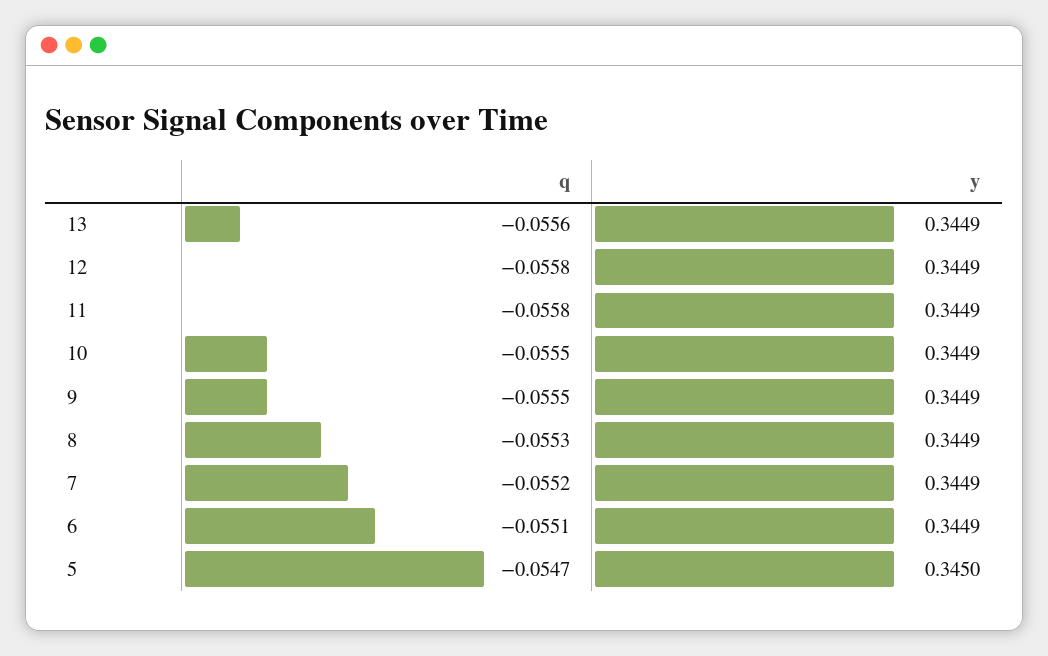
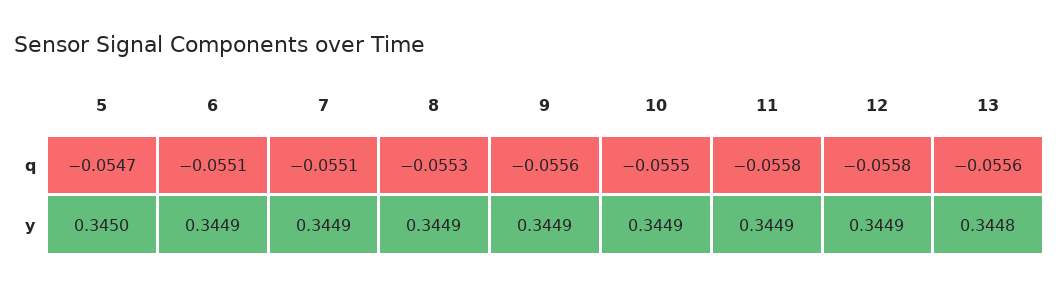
  {
    "q": {
      "13": -0.0556,
      "12": -0.0558,
      "11": -0.0558,
      "10": -0.0555,
-     "9": -0.0555,
+     "9": -0.0556,
      "8": -0.0553,
-     "7": -0.0552,
+     "7": -0.0551,
      "6": -0.0551,
      "5": -0.0547
    },
    "y": {
-     "13": 0.3449,
+     "13": 0.3448,
      "12": 0.3449,
      "11": 0.3449,
      "10": 0.3449,
      "9": 0.3449,
      "8": 0.3449,
      "7": 0.3449,
      "6": 0.3449,
      "5": 0.345
    }
  }

